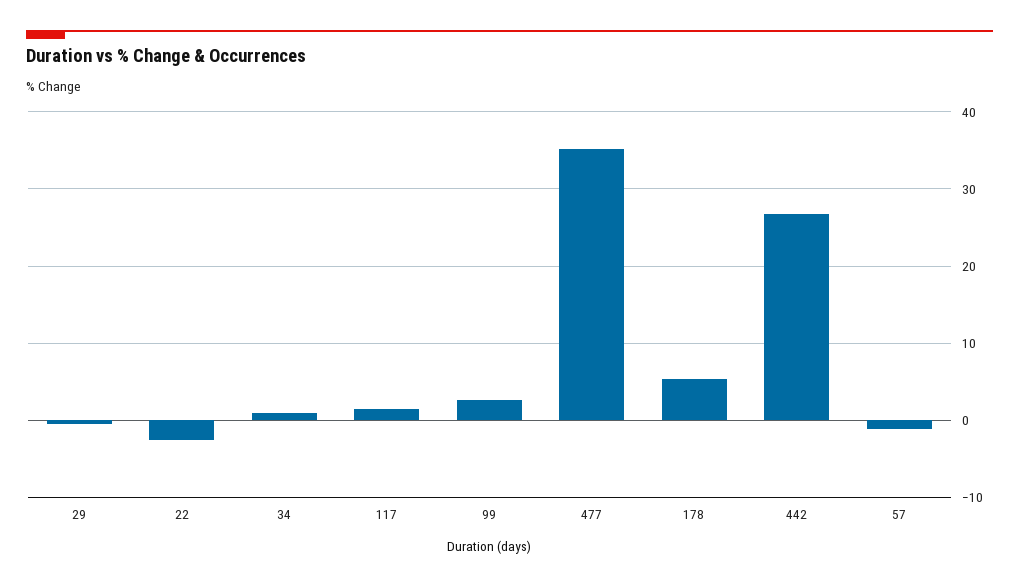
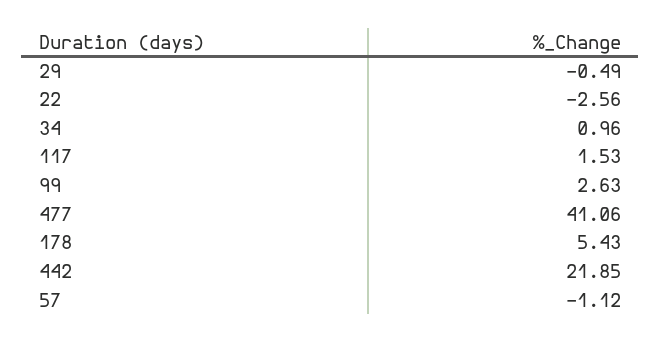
  {
    "29": -0.49,
    "22": -2.56,
    "34": 0.96,
    "117": 1.53,
    "99": 2.63,
-   "477": 35,
+   "477": 41.06,
    "178": 5.43,
-   "442": 27,
+   "442": 21.85,
    "57": -1.12
  }

